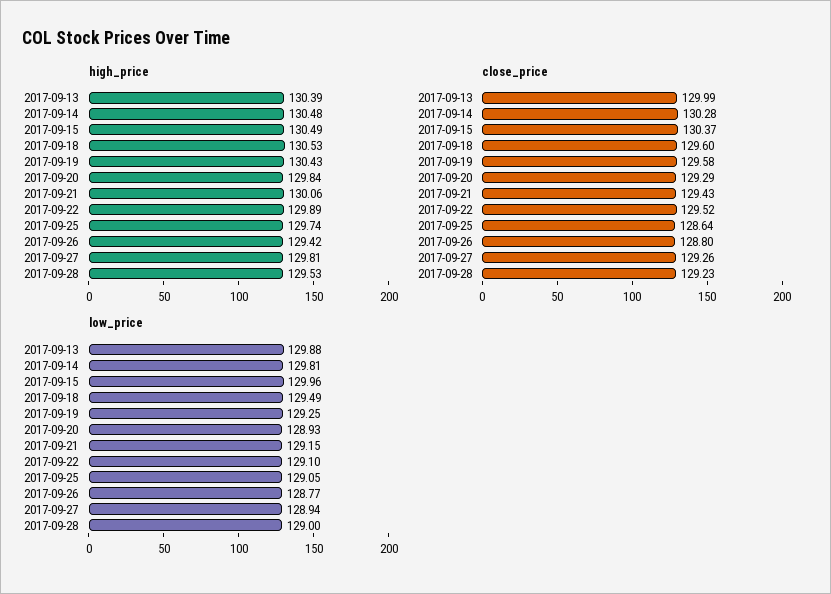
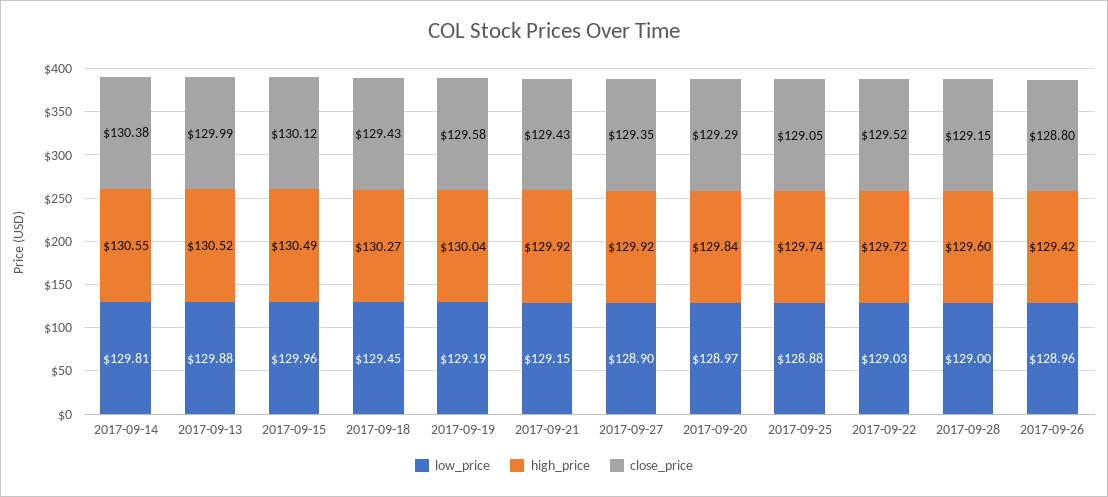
  {
    "high_price": {
-     "2017-09-13": 130.39,
+     "2017-09-13": 130.52,
-     "2017-09-14": 130.48,
+     "2017-09-14": 130.55,
      "2017-09-15": 130.49,
-     "2017-09-18": 130.53,
+     "2017-09-18": 130.27,
-     "2017-09-19": 130.43,
+     "2017-09-19": 130.04,
      "2017-09-20": 129.84,
-     "2017-09-21": 130.06,
+     "2017-09-21": 129.92,
-     "2017-09-22": 129.89,
+     "2017-09-22": 129.72,
      "2017-09-25": 129.74,
      "2017-09-26": 129.42,
-     "2017-09-27": 129.81,
+     "2017-09-27": 129.92,
-     "2017-09-28": 129.53
+     "2017-09-28": 129.6
    },
    "close_price": {
      "2017-09-13": 129.99,
-     "2017-09-14": 130.28,
+     "2017-09-14": 130.38,
-     "2017-09-15": 130.37,
+     "2017-09-15": 130.12,
-     "2017-09-18": 129.6,
+     "2017-09-18": 129.43,
      "2017-09-19": 129.58,
      "2017-09-20": 129.29,
      "2017-09-21": 129.43,
      "2017-09-22": 129.52,
-     "2017-09-25": 128.64,
+     "2017-09-25": 129.05,
      "2017-09-26": 128.8,
-     "2017-09-27": 129.26,
+     "2017-09-27": 129.35,
-     "2017-09-28": 129.23
+     "2017-09-28": 129.15
    },
    "low_price": {
      "2017-09-13": 129.88,
      "2017-09-14": 129.81,
      "2017-09-15": 129.96,
-     "2017-09-18": 129.49,
+     "2017-09-18": 129.45,
-     "2017-09-19": 129.25,
+     "2017-09-19": 129.19,
-     "2017-09-20": 128.93,
+     "2017-09-20": 128.97,
      "2017-09-21": 129.15,
-     "2017-09-22": 129.1,
+     "2017-09-22": 129.03,
-     "2017-09-25": 129.05,
+     "2017-09-25": 128.88,
-     "2017-09-26": 128.77,
+     "2017-09-26": 128.96,
-     "2017-09-27": 128.94,
+     "2017-09-27": 128.9,
      "2017-09-28": 129
    }
  }

